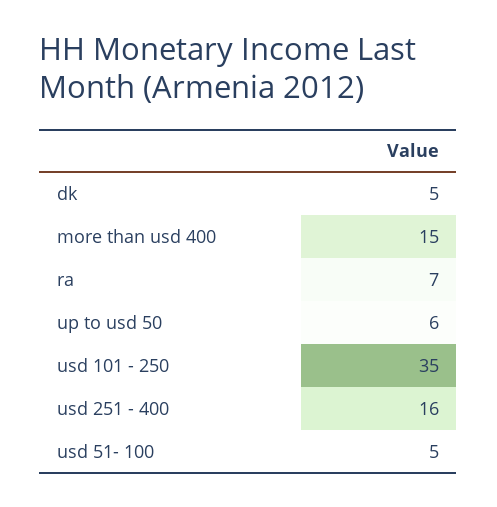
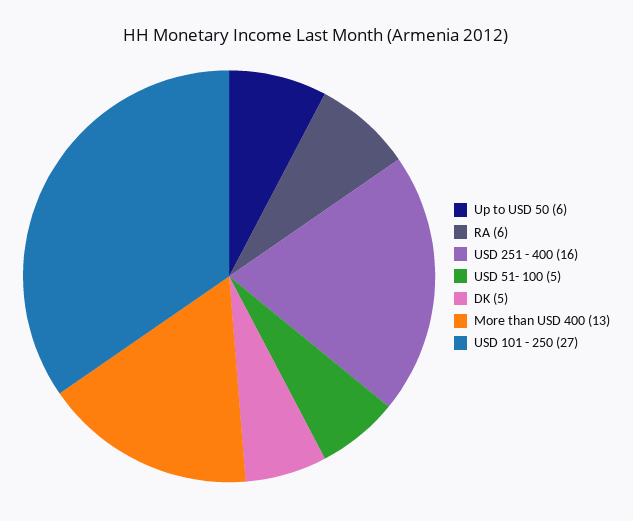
  {
    "dk": 5,
-   "more than usd 400": 15,
+   "more than usd 400": 13,
-   "ra": 7,
+   "ra": 6,
    "up to usd 50": 6,
-   "usd 101 - 250": 35,
+   "usd 101 - 250": 27,
    "usd 251 - 400": 16,
    "usd 51- 100": 5
  }

